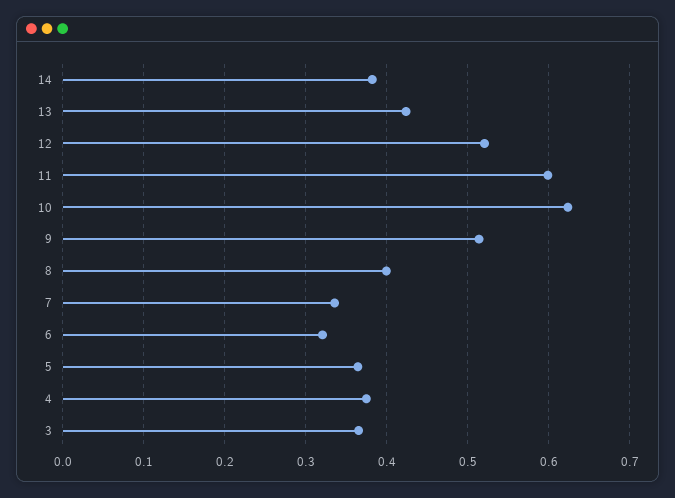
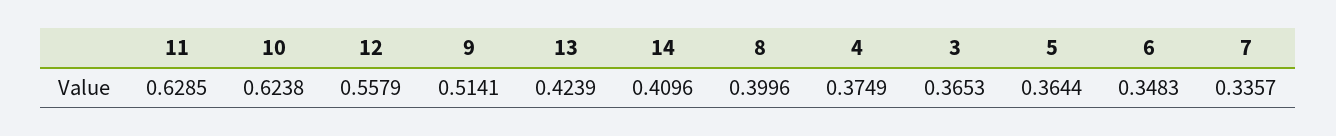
  {
-   "14": 0.38,
+   "14": 0.4096,
    "13": 0.4239,
-   "12": 0.52,
+   "12": 0.5579,
-   "11": 0.6,
+   "11": 0.6285,
    "10": 0.6238,
    "9": 0.5141,
    "8": 0.3996,
    "7": 0.3357,
-   "6": 0.32,
+   "6": 0.3483,
    "5": 0.3644,
    "4": 0.3749,
    "3": 0.3653
  }

